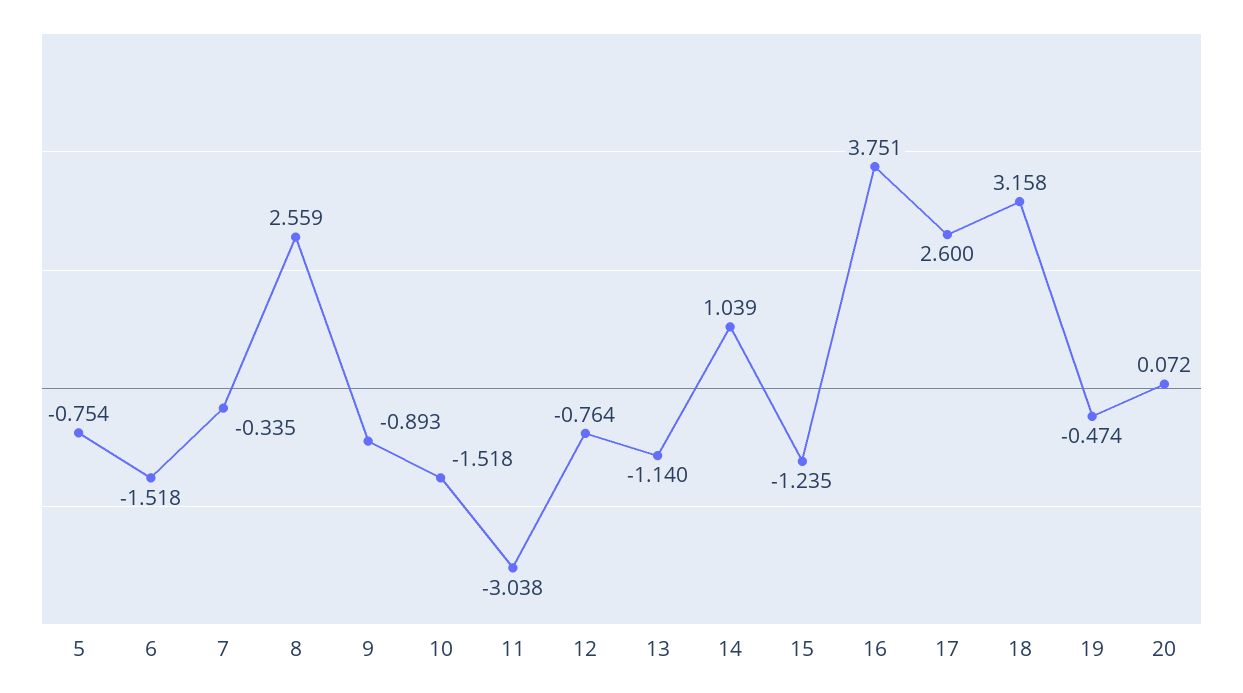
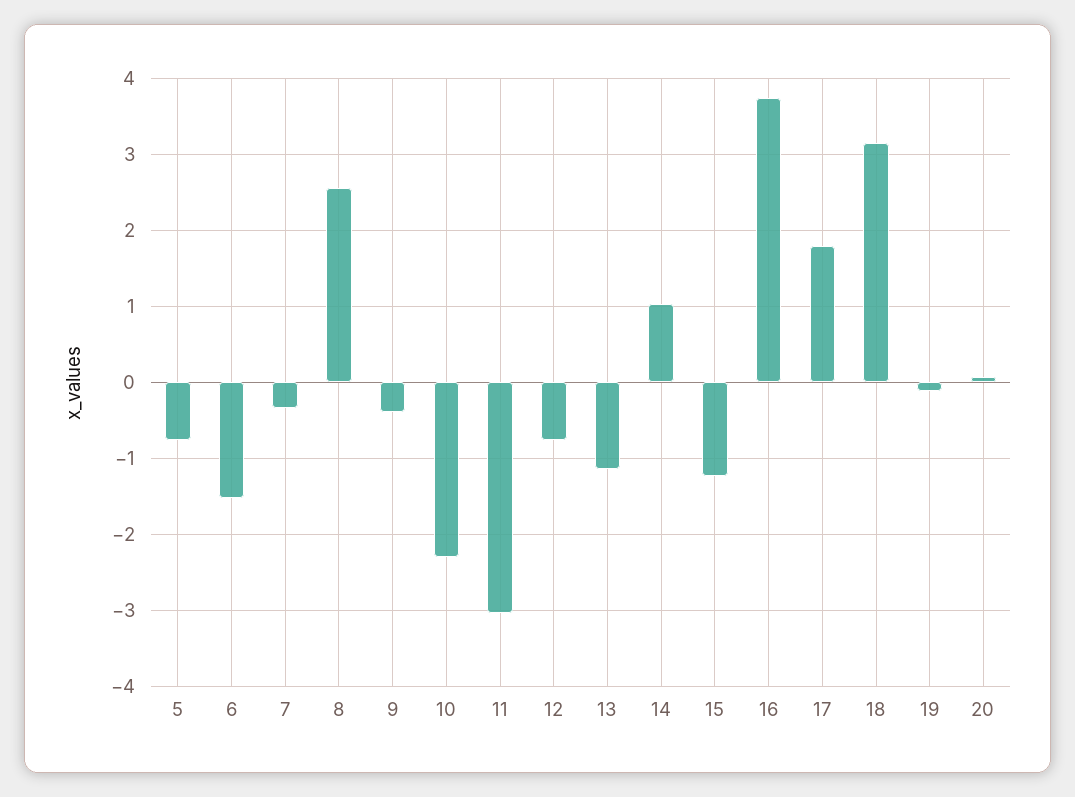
  {
    "5": -0.754,
    "6": -1.518,
    "7": -0.335,
    "8": 2.559,
-   "9": -0.893,
+   "9": -0.4,
-   "10": -1.518,
+   "10": -2.3,
    "11": -3.038,
    "12": -0.764,
    "13": -1.14,
    "14": 1.039,
    "15": -1.235,
    "16": 3.751,
-   "17": 2.6,
+   "17": 1.8,
    "18": 3.158,
-   "19": -0.474,
+   "19": -0.1,
    "20": 0.072
  }

